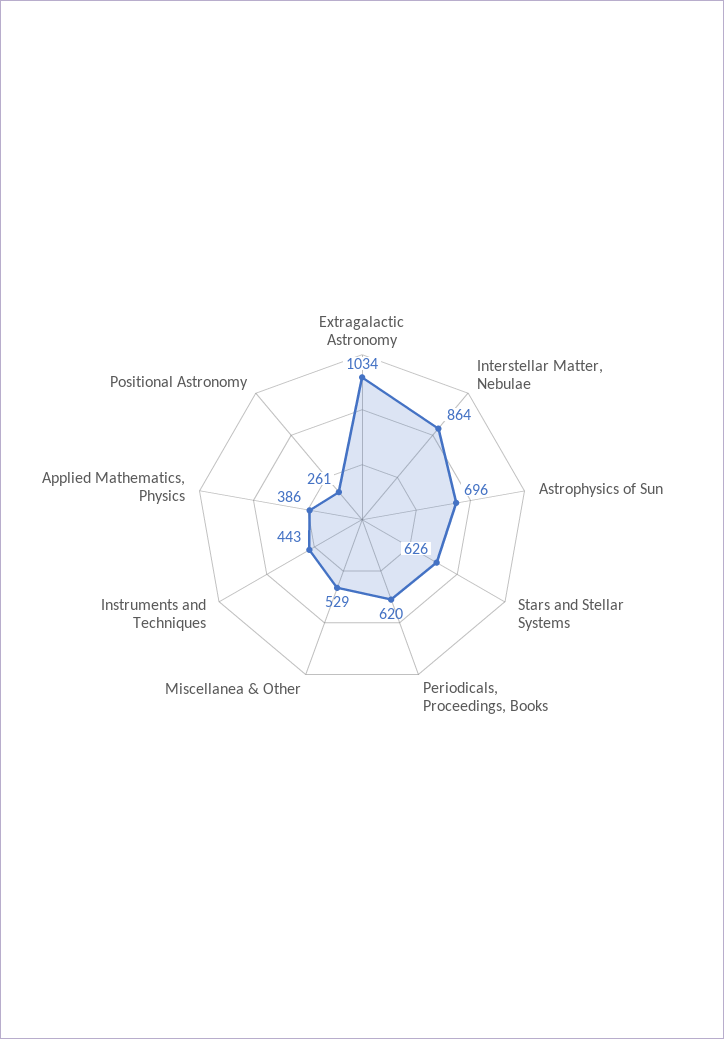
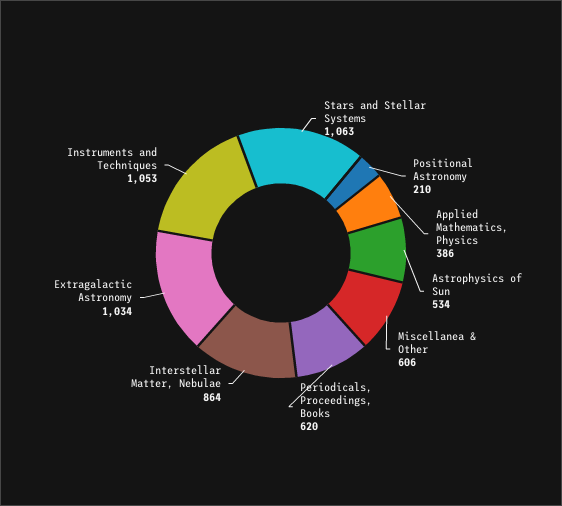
  {
    "Extragalactic Astronomy": 1034,
    "Interstellar Matter, Nebulae": 864,
-   "Astrophysics of Sun": 696,
+   "Astrophysics of Sun": 534,
-   "Stars and Stellar Systems": 626,
+   "Stars and Stellar Systems": 1063,
    "Periodicals, Proceedings, Books": 620,
-   "Miscellanea & Other": 529,
+   "Miscellanea & Other": 606,
-   "Instruments and Techniques": 443,
+   "Instruments and Techniques": 1053,
    "Applied Mathematics, Physics": 386,
-   "Positional Astronomy": 261
+   "Positional Astronomy": 210
  }

